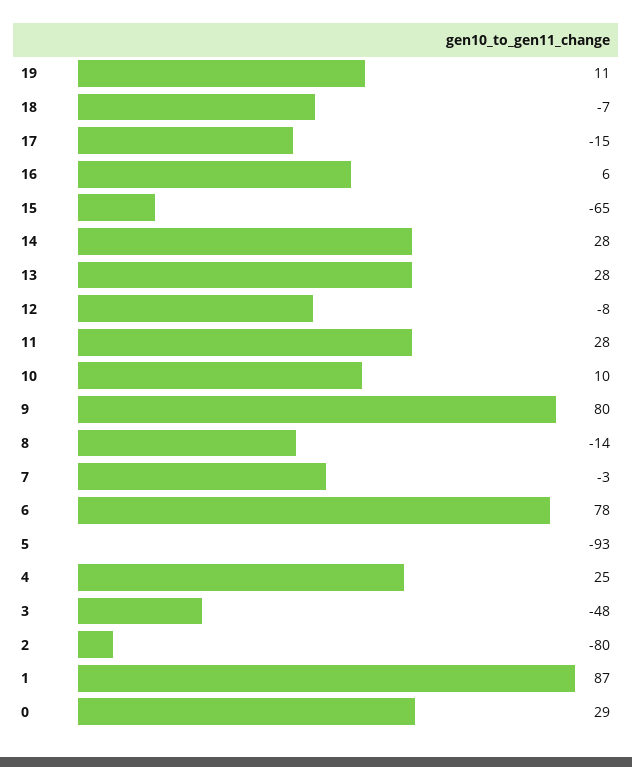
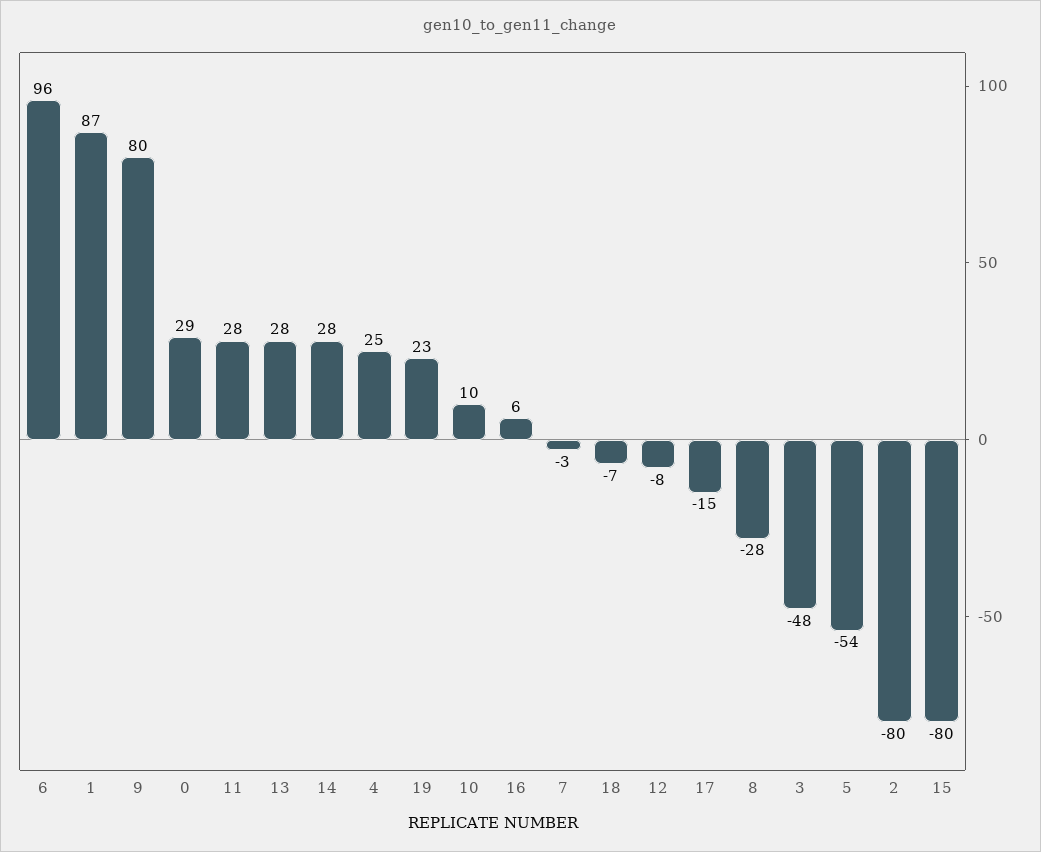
  {
-   "19": 11,
+   "19": 23,
    "18": -7,
    "17": -15,
    "16": 6,
-   "15": -65,
+   "15": -80,
    "14": 28,
    "13": 28,
    "12": -8,
    "11": 28,
    "10": 10,
    "9": 80,
-   "8": -14,
+   "8": -28,
    "7": -3,
-   "6": 78,
+   "6": 96,
-   "5": -93,
+   "5": -54,
    "4": 25,
    "3": -48,
    "2": -80,
    "1": 87,
    "0": 29
  }

